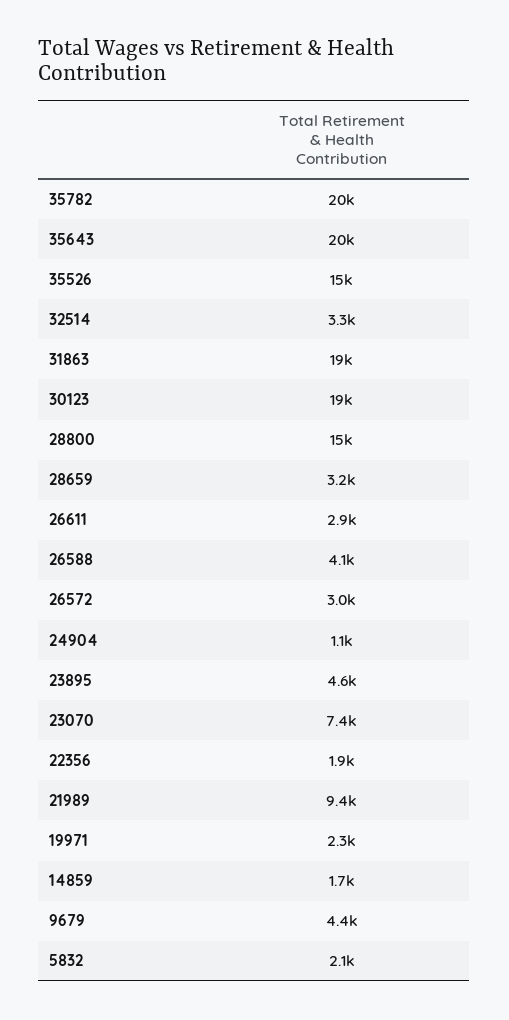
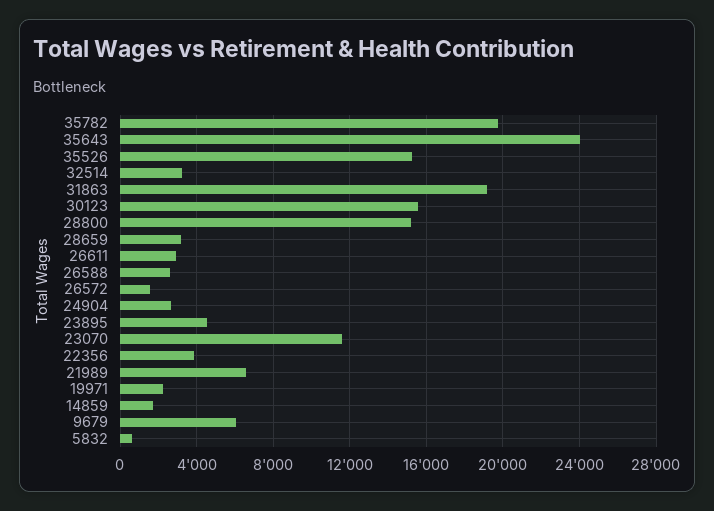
  {
    "35782": 20000,
-   "35643": 20000,
+   "35643": 24000,
    "35526": 15000,
    "32514": 3300,
    "31863": 19000,
-   "30123": 19000,
+   "30123": 15500,
    "28800": 15000,
    "28659": 3200,
    "26611": 2900,
-   "26588": 4100,
+   "26588": 2500,
-   "26572": 3000,
+   "26572": 1500,
-   "24904": 1100,
+   "24904": 2500,
    "23895": 4600,
-   "23070": 7400,
+   "23070": 11500,
-   "22356": 1900,
+   "22356": 4000,
-   "21989": 9400,
+   "21989": 6500,
    "19971": 2300,
    "14859": 1700,
-   "9679": 4400,
+   "9679": 6000,
-   "5832": 2100
+   "5832": 500
  }

